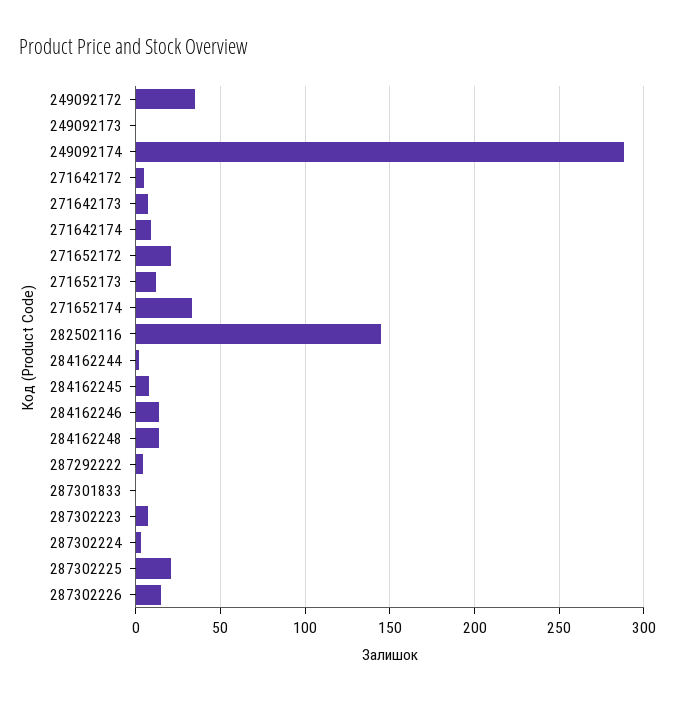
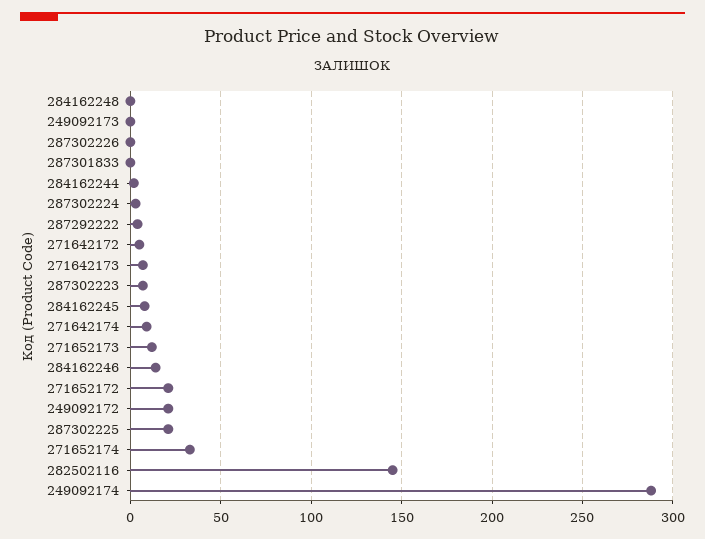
  {
-   "249092172": 35,
+   "249092172": 20,
    "249092173": 0,
    "249092174": 290,
    "271642172": 5,
    "271642173": 5,
    "271642174": 10,
    "271652172": 20,
    "271652173": 10,
    "271652174": 35,
    "282502116": 145,
    "284162244": 0,
    "284162245": 10,
    "284162246": 15,
-   "284162248": 15,
+   "284162248": 0,
    "287292222": 5,
    "287301833": 0,
    "287302223": 5,
    "287302224": 5,
    "287302225": 20,
-   "287302226": 15
+   "287302226": 0
  }

